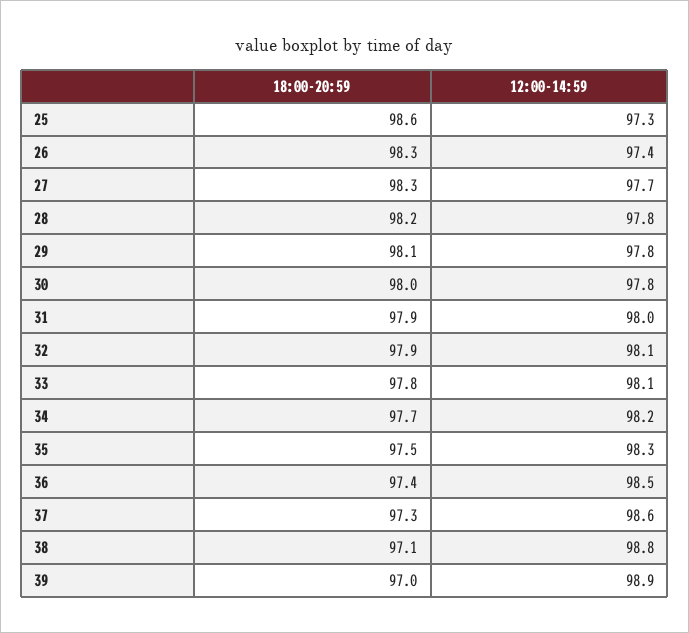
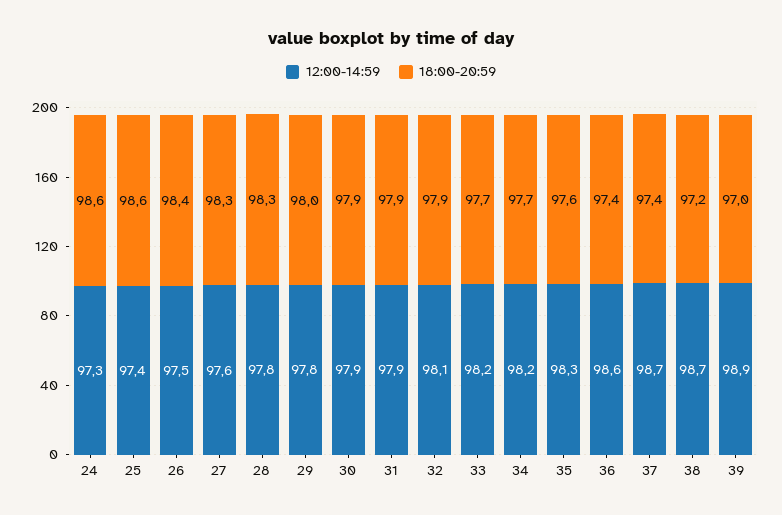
  {
    "18:00-20:59": {
      "25": 98.6,
-     "26": 98.3,
+     "26": 98.4,
      "27": 98.3,
-     "28": 98.2,
+     "28": 98.3,
-     "29": 98.1,
+     "29": 98,
-     "30": 98,
+     "30": 97.9,
      "31": 97.9,
      "32": 97.9,
-     "33": 97.8,
+     "33": 97.7,
      "34": 97.7,
-     "35": 97.5,
+     "35": 97.6,
      "36": 97.4,
-     "37": 97.3,
+     "37": 97.4,
-     "38": 97.1,
+     "38": 97.2,
-     "39": 97
+     "39": 97,
+     "24": 98.6
    },
    "12:00-14:59": {
-     "25": 97.3,
+     "25": 97.4,
-     "26": 97.4,
+     "26": 97.5,
-     "27": 97.7,
+     "27": 97.6,
      "28": 97.8,
      "29": 97.8,
-     "30": 97.8,
+     "30": 97.9,
-     "31": 98,
+     "31": 97.9,
      "32": 98.1,
-     "33": 98.1,
+     "33": 98.2,
      "34": 98.2,
      "35": 98.3,
-     "36": 98.5,
+     "36": 98.6,
-     "37": 98.6,
+     "37": 98.7,
-     "38": 98.8,
+     "38": 98.7,
-     "39": 98.9
+     "39": 98.9,
+     "24": 97.3
    }
  }

